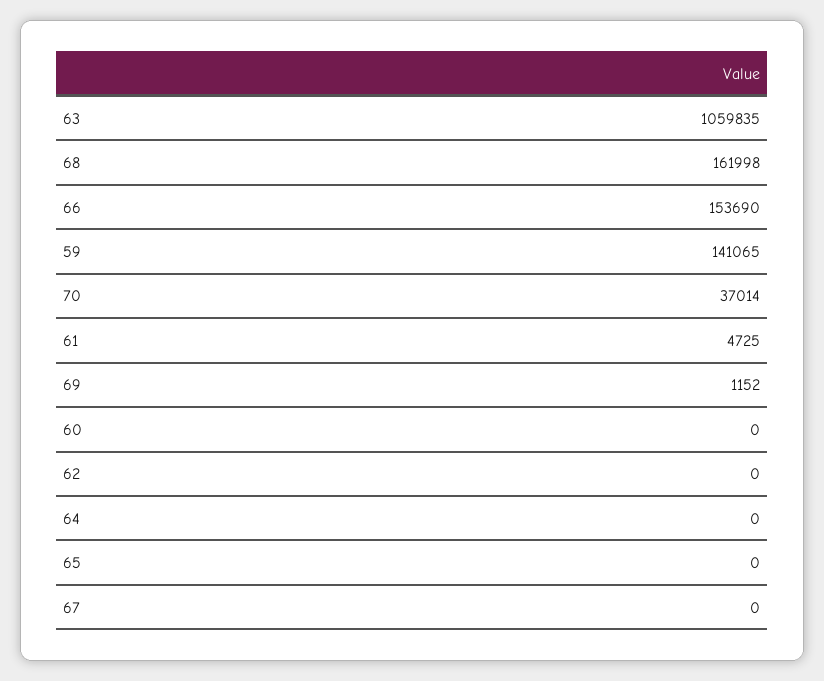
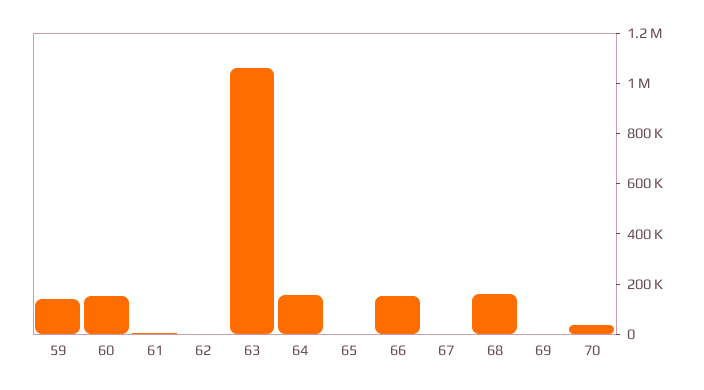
  {
    "63": 1059835,
    "68": 161998,
    "66": 153690,
    "59": 141065,
    "70": 37014,
    "61": 4725,
    "69": 1152,
-   "60": 0,
+   "60": 150000,
    "62": 0,
-   "64": 0,
+   "64": 150000,
    "65": 0,
    "67": 0
  }

